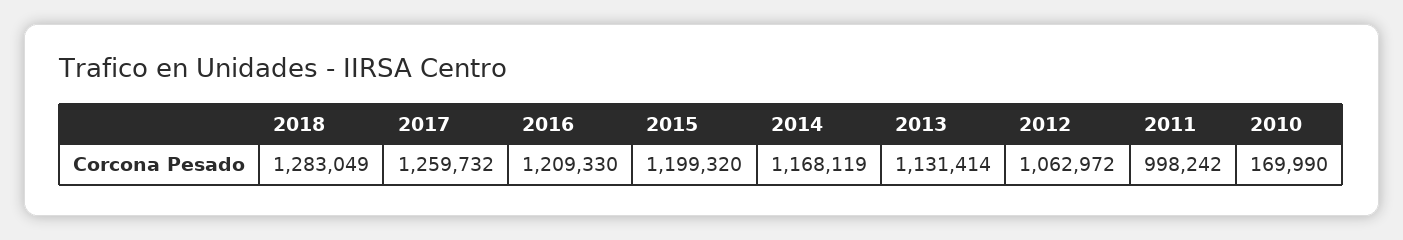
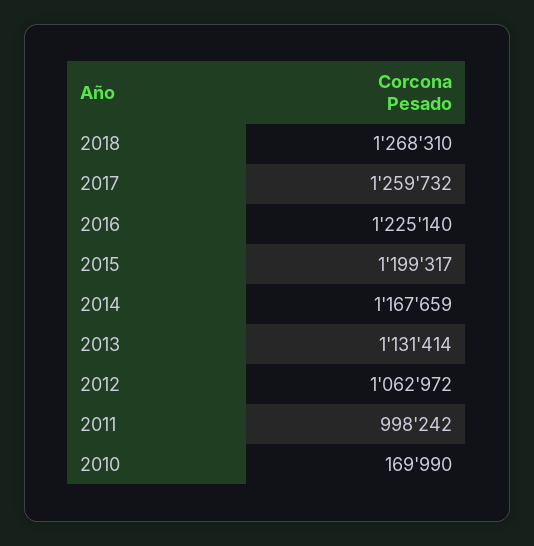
  {
-   "2018": 1283049,
+   "2018": 1268310,
    "2017": 1259732,
-   "2016": 1209330,
+   "2016": 1225140,
-   "2015": 1199320,
+   "2015": 1199317,
-   "2014": 1168119,
+   "2014": 1167659,
    "2013": 1131414,
    "2012": 1062972,
    "2011": 998242,
    "2010": 169990
  }

